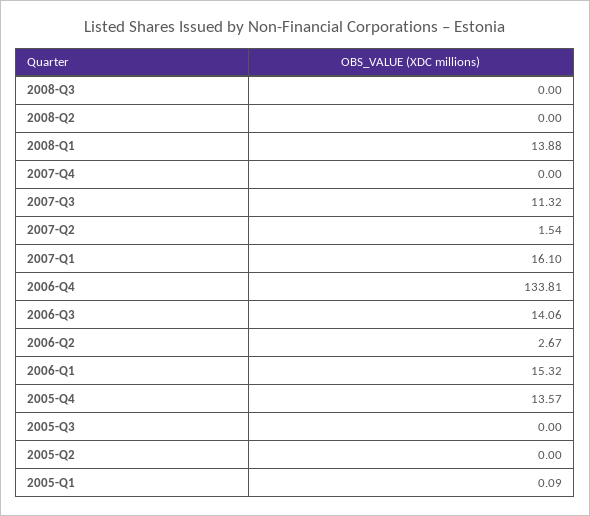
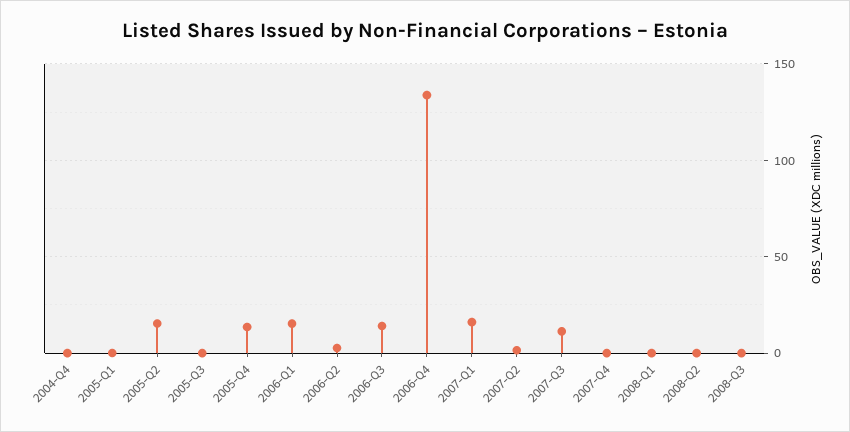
  {
    "2008-Q3": 0,
    "2008-Q2": 0,
-   "2008-Q1": 13.88,
+   "2008-Q1": 0,
    "2007-Q4": 0,
    "2007-Q3": 11.32,
    "2007-Q2": 1.54,
    "2007-Q1": 16.1,
    "2006-Q4": 133.81,
    "2006-Q3": 14.06,
    "2006-Q2": 2.67,
    "2006-Q1": 15.32,
    "2005-Q4": 13.57,
    "2005-Q3": 0,
-   "2005-Q2": 0,
+   "2005-Q2": 15,
-   "2005-Q1": 0.09
+   "2005-Q1": 0.09,
+   "2004-Q4": 0
  }

